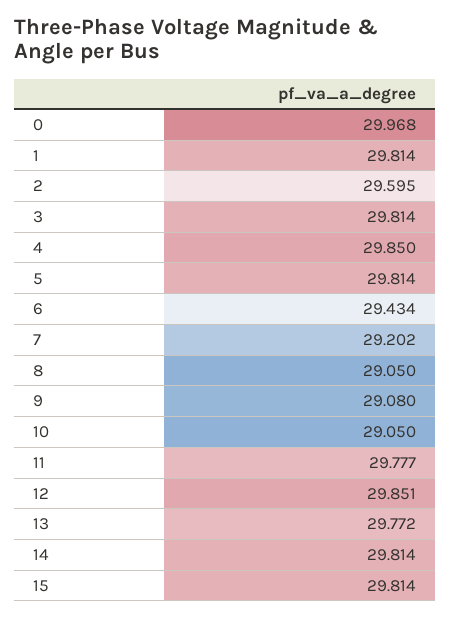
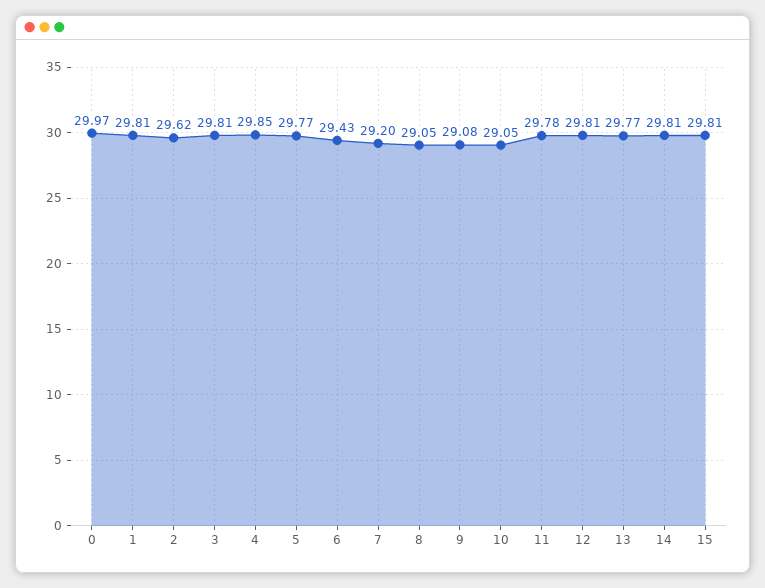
  {
    "0": 29.968,
    "1": 29.814,
-   "2": 29.595,
+   "2": 29.62,
    "3": 29.814,
    "4": 29.85,
-   "5": 29.814,
+   "5": 29.77,
    "6": 29.434,
    "7": 29.202,
    "8": 29.05,
    "9": 29.08,
    "10": 29.05,
    "11": 29.777,
-   "12": 29.851,
+   "12": 29.81,
    "13": 29.772,
    "14": 29.814,
    "15": 29.814
  }

